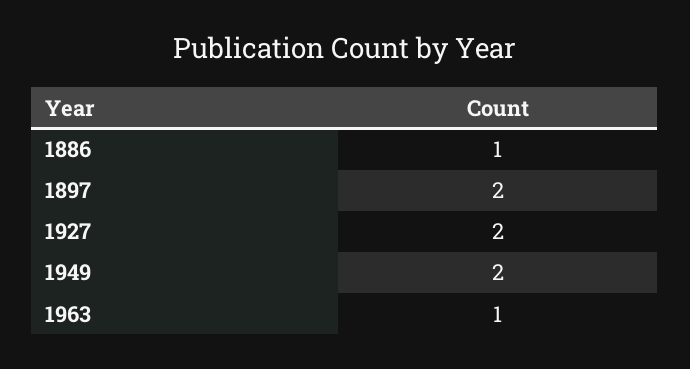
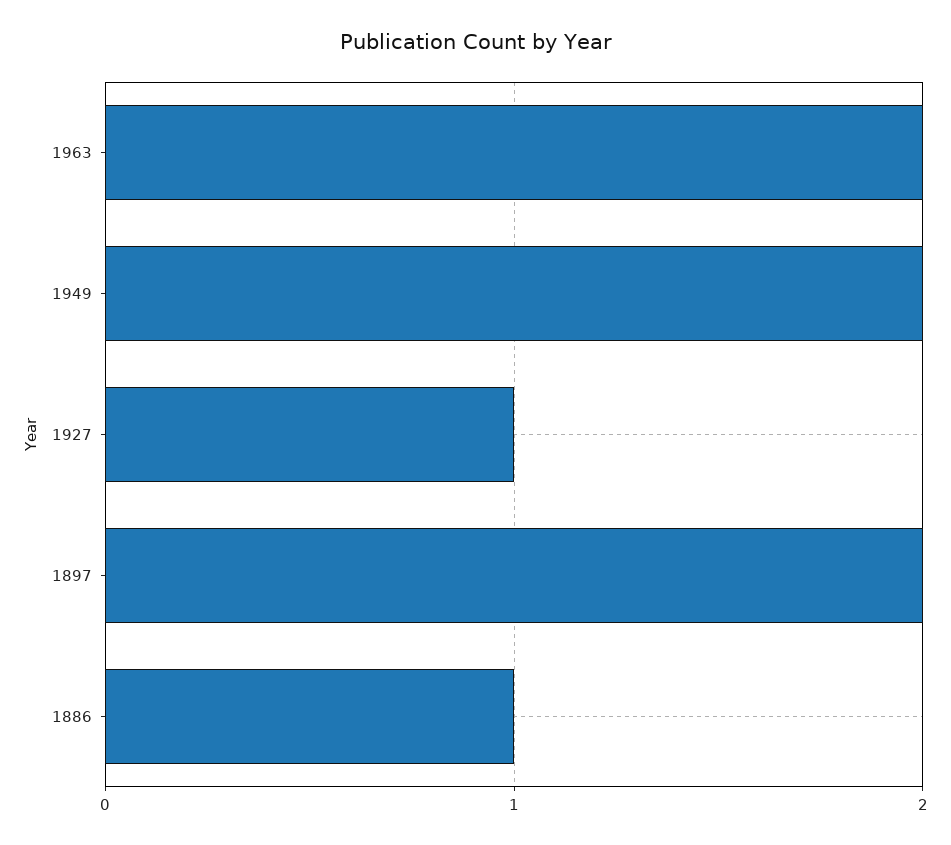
  {
    "1886": 1,
    "1897": 2,
-   "1927": 2,
+   "1927": 1,
    "1949": 2,
-   "1963": 1
+   "1963": 2
  }

